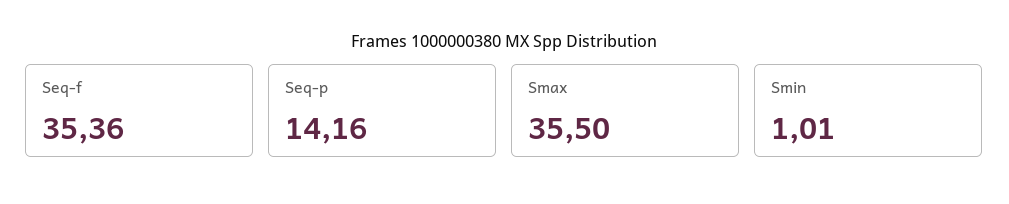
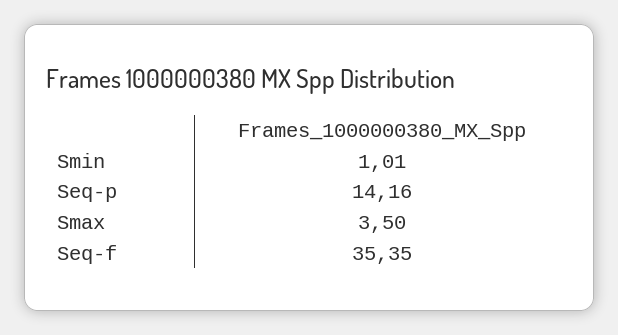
  {
-   "Seq-f": 35.36,
+   "Seq-f": 35.35,
    "Seq-p": 14.16,
-   "Smax": 35.5,
+   "Smax": 3.5,
    "Smin": 1.01
  }

